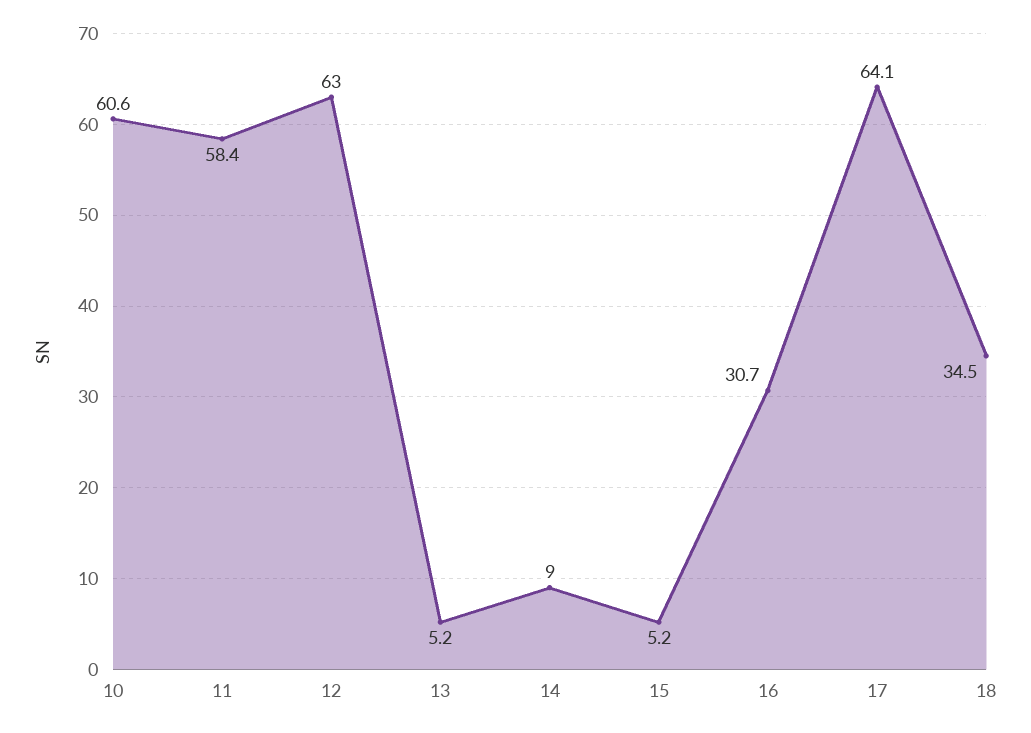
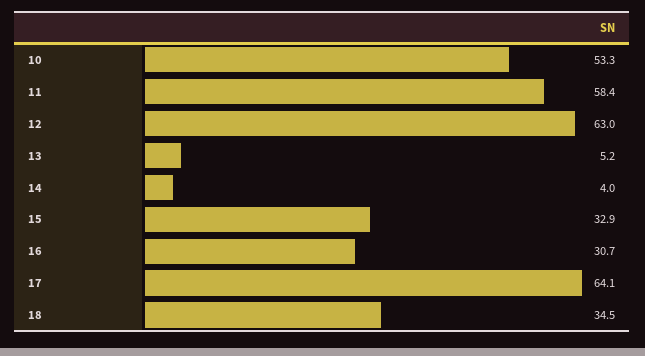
  {
-   "10": 60.6,
+   "10": 53.3,
    "11": 58.4,
    "12": 63,
    "13": 5.2,
-   "14": 9,
+   "14": 4,
-   "15": 5.2,
+   "15": 32.9,
    "16": 30.7,
    "17": 64.1,
    "18": 34.5
  }

